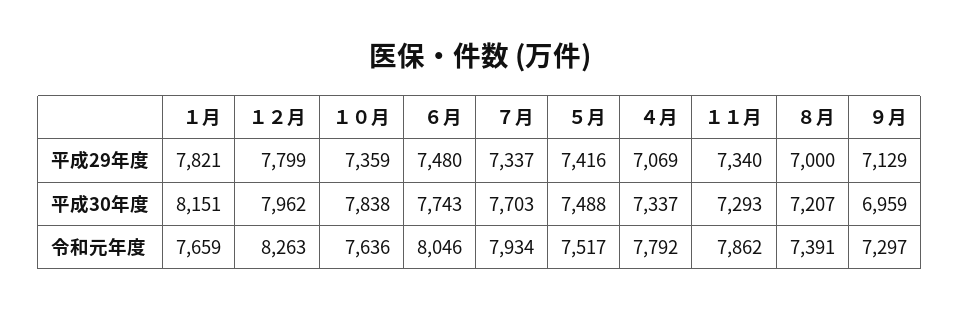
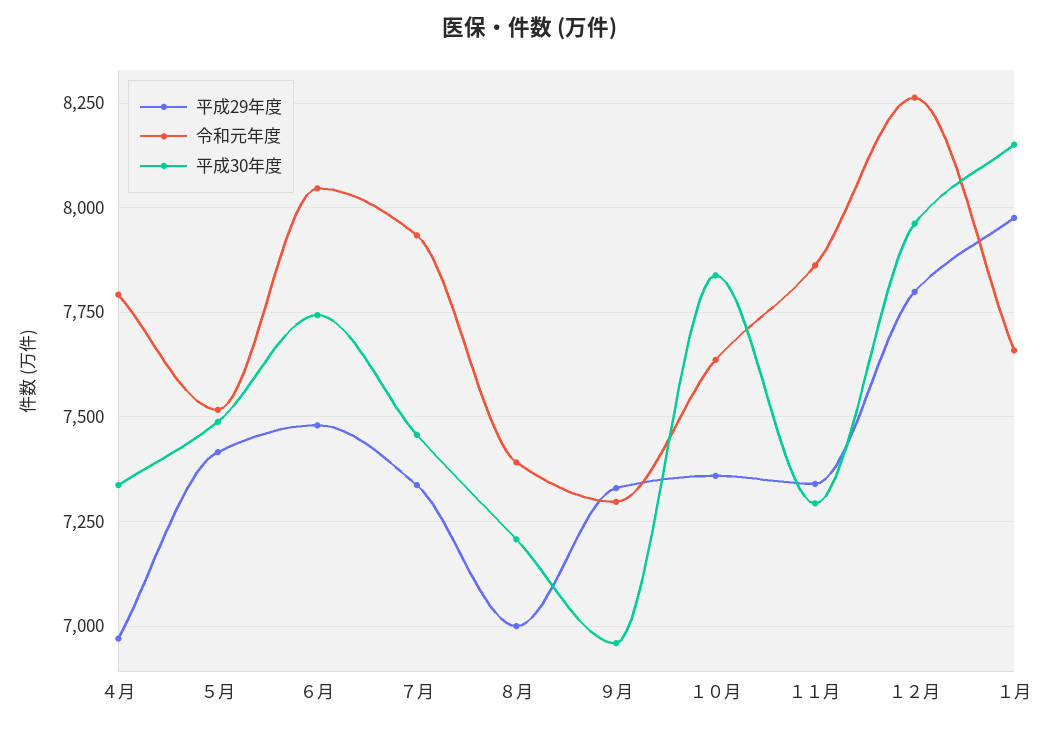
  {
    "平成29年度": {
-     "１月": 7821,
+     "１月": 7975,
      "１２月": 7799,
      "１０月": 7359,
      "６月": 7480,
      "７月": 7337,
      "５月": 7416,
-     "４月": 7069,
+     "４月": 6975,
      "１１月": 7340,
      "８月": 7000,
-     "９月": 7129
+     "９月": 7325
    },
    "平成30年度": {
      "１月": 8151,
      "１２月": 7962,
      "１０月": 7838,
      "６月": 7743,
-     "７月": 7703,
+     "７月": 7450,
      "５月": 7488,
      "４月": 7337,
      "１１月": 7293,
      "８月": 7207,
      "９月": 6959
    },
    "令和元年度": {
      "１月": 7659,
      "１２月": 8263,
      "１０月": 7636,
      "６月": 8046,
      "７月": 7934,
      "５月": 7517,
      "４月": 7792,
      "１１月": 7862,
      "８月": 7391,
      "９月": 7297
    }
  }

